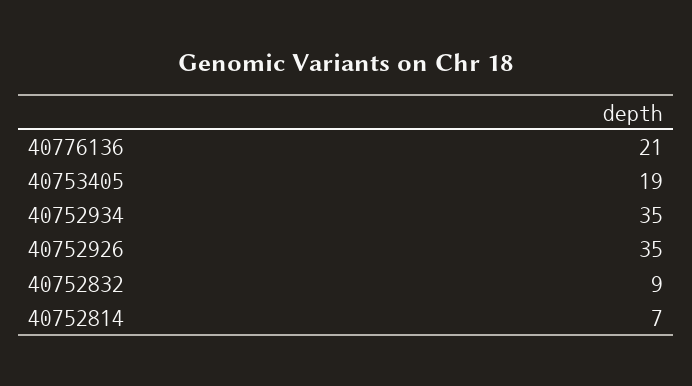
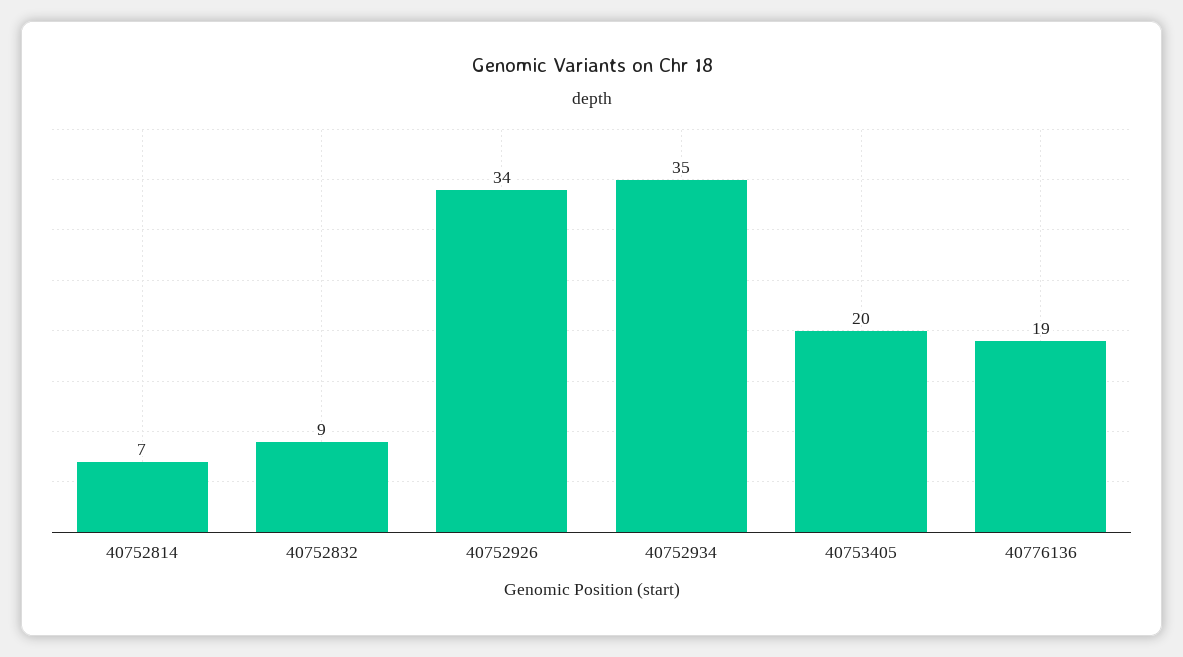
  {
-   "40776136": 21,
+   "40776136": 19,
-   "40753405": 19,
+   "40753405": 20,
    "40752934": 35,
-   "40752926": 35,
+   "40752926": 34,
    "40752832": 9,
    "40752814": 7
  }

